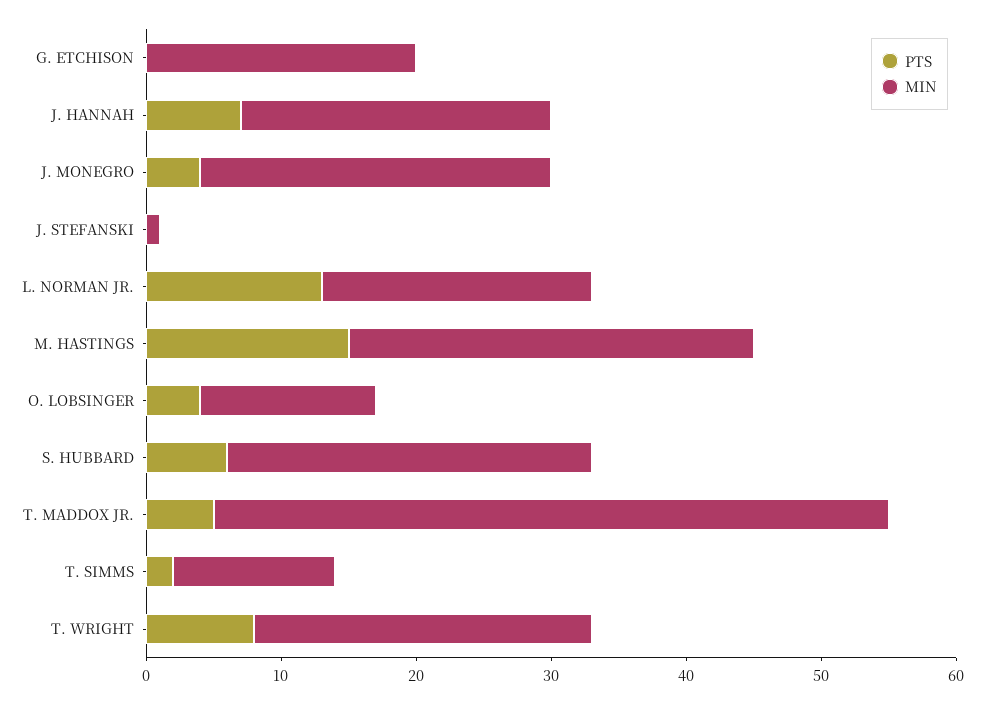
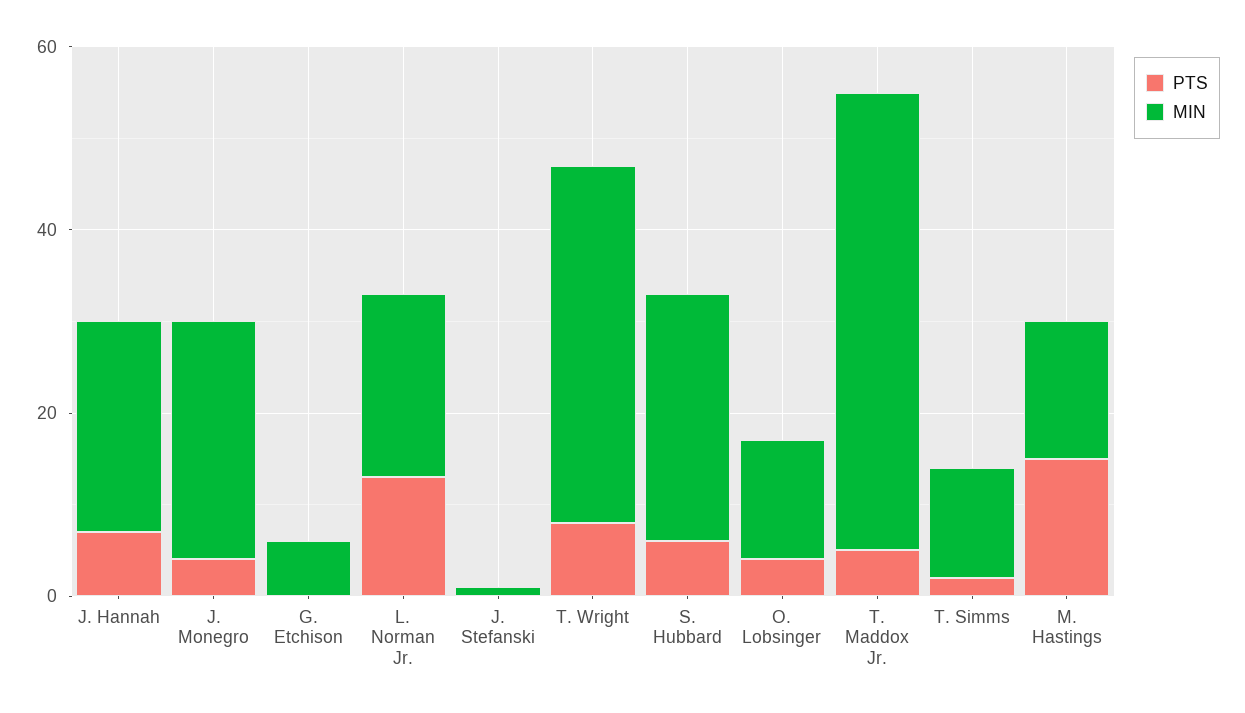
  {
    "PTS": {
      "G. ETCHISON": 0,
      "J. HANNAH": 7,
      "J. MONEGRO": 4,
      "J. STEFANSKI": 0,
      "L. NORMAN JR.": 13,
      "M. HASTINGS": 15,
      "O. LOBSINGER": 4,
      "S. HUBBARD": 6,
      "T. MADDOX JR.": 5,
      "T. SIMMS": 2,
      "T. WRIGHT": 8
    },
    "MIN": {
-     "G. ETCHISON": 20,
+     "G. ETCHISON": 5,
      "J. HANNAH": 23,
      "J. MONEGRO": 26,
      "J. STEFANSKI": 1,
      "L. NORMAN JR.": 20,
-     "M. HASTINGS": 30,
+     "M. HASTINGS": 15,
      "O. LOBSINGER": 13,
      "S. HUBBARD": 27,
      "T. MADDOX JR.": 50,
      "T. SIMMS": 12,
-     "T. WRIGHT": 25
+     "T. WRIGHT": 40
    }
  }

